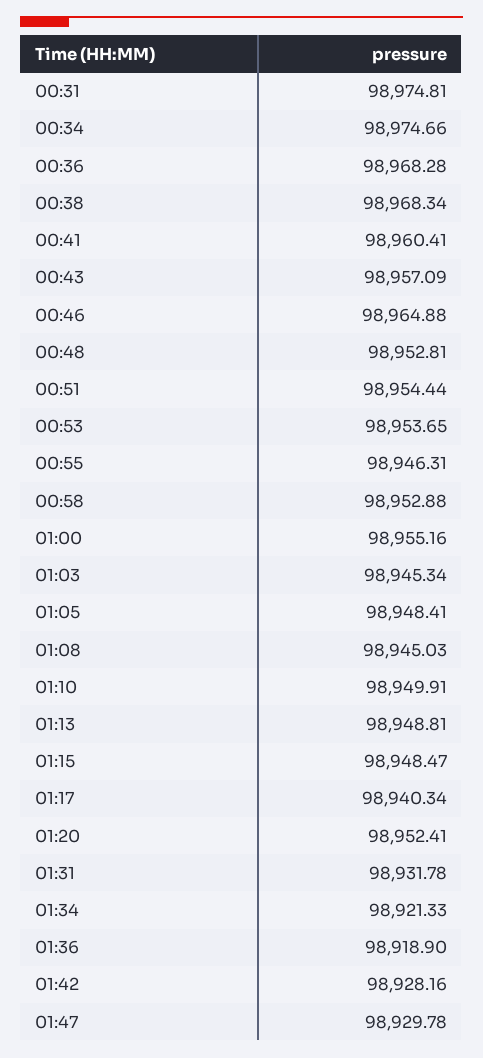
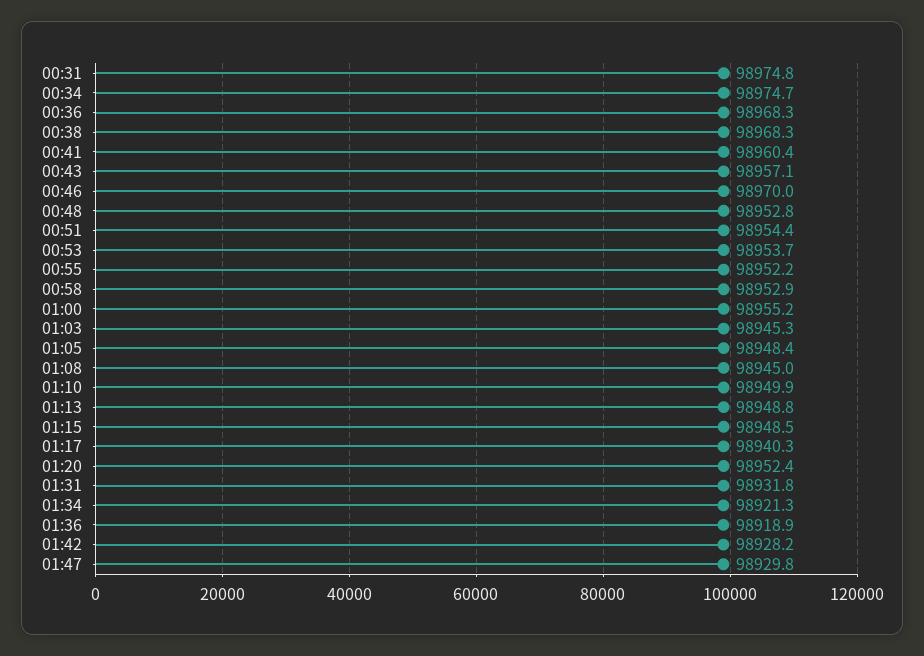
  {
    "00:31": 98974.81,
    "00:34": 98974.66,
    "00:36": 98968.28,
    "00:38": 98968.34,
    "00:41": 98960.41,
    "00:43": 98957.09,
-   "00:46": 98964.88,
+   "00:46": 98970,
    "00:48": 98952.81,
    "00:51": 98954.44,
    "00:53": 98953.65,
-   "00:55": 98946.31,
+   "00:55": 98952.2,
    "00:58": 98952.88,
    "01:00": 98955.16,
    "01:03": 98945.34,
    "01:05": 98948.41,
    "01:08": 98945.03,
    "01:10": 98949.91,
    "01:13": 98948.81,
    "01:15": 98948.47,
    "01:17": 98940.34,
    "01:20": 98952.41,
    "01:31": 98931.78,
    "01:34": 98921.33,
    "01:36": 98918.9,
    "01:42": 98928.16,
    "01:47": 98929.78
  }

